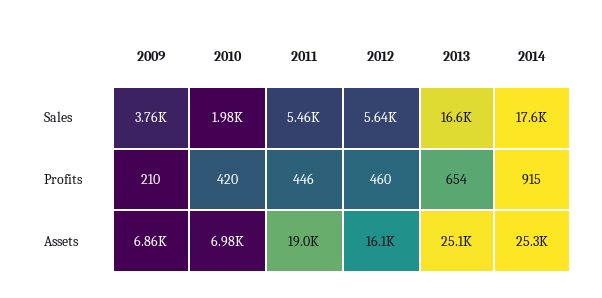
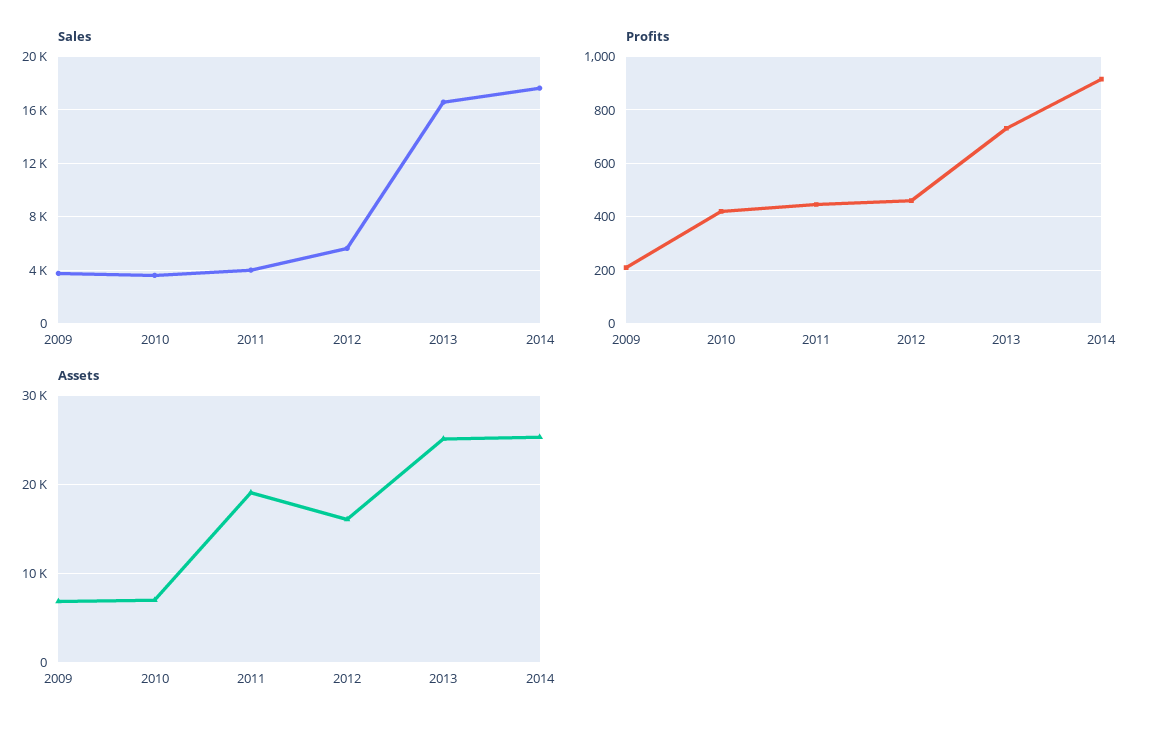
  {
    "Sales": {
      "2009": 3760,
-     "2010": 1980,
+     "2010": 3500,
-     "2011": 5460,
+     "2011": 4000,
      "2012": 5640,
      "2013": 16600,
      "2014": 17600
    },
    "Profits": {
      "2009": 210,
      "2010": 420,
      "2011": 446,
      "2012": 460,
-     "2013": 654,
+     "2013": 725,
      "2014": 915
    },
    "Assets": {
      "2009": 6860,
      "2010": 6980,
      "2011": 19000,
      "2012": 16100,
      "2013": 25100,
      "2014": 25300
    }
  }

